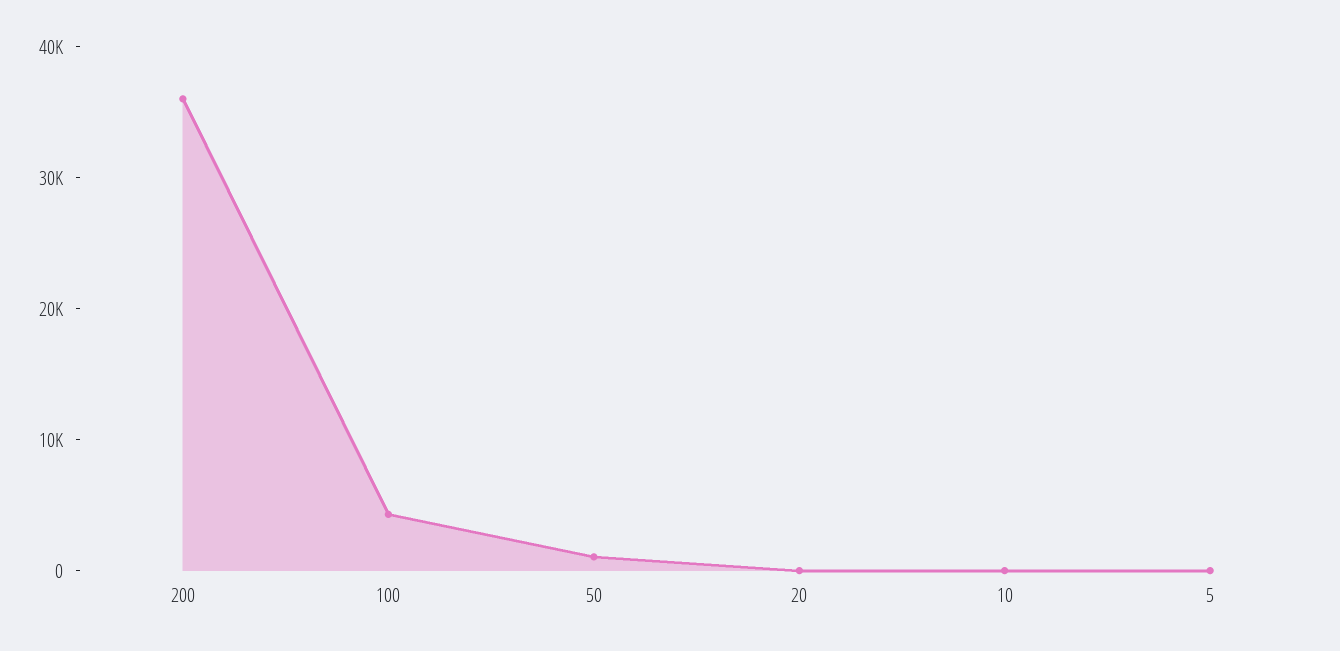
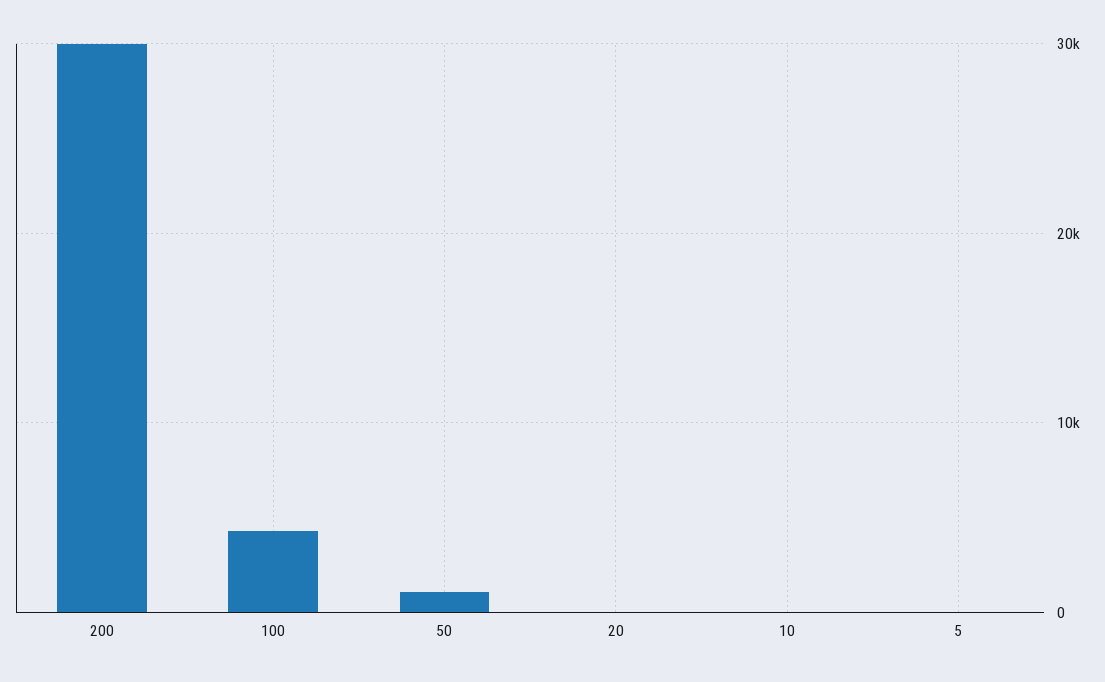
  {
-   "200": 36000,
+   "200": 30000,
    "100": 4000,
    "50": 1000,
    "20": 0,
    "10": 0,
    "5": 0
  }

